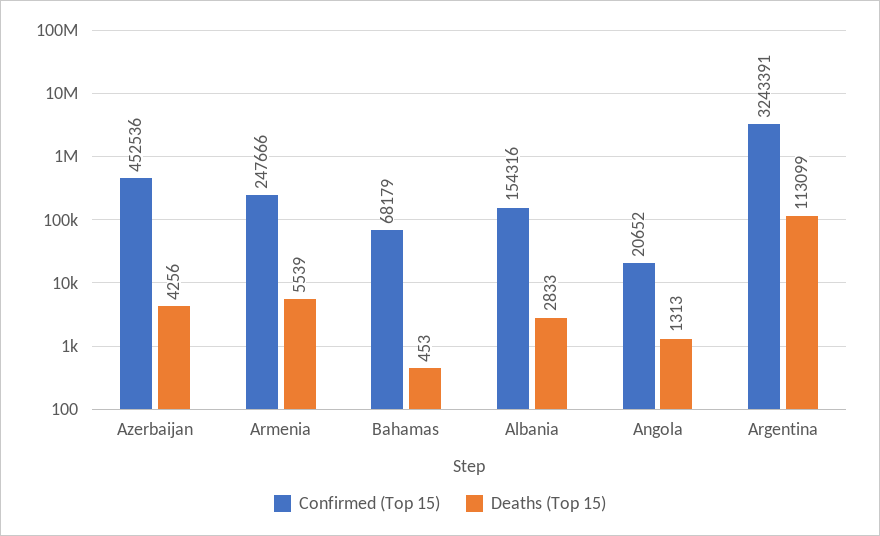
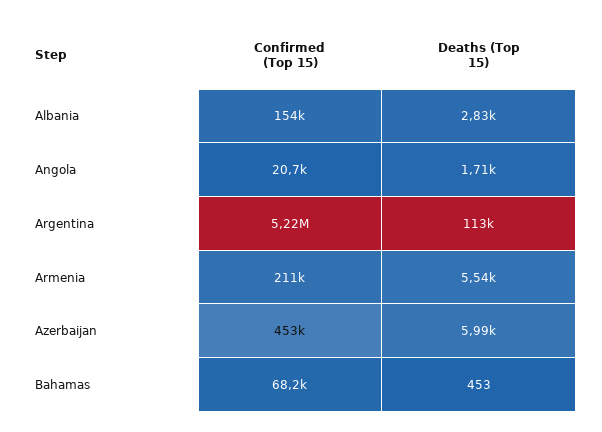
  {
    "Confirmed (Top 15)": {
      "Azerbaijan": 452536,
-     "Armenia": 247666,
+     "Armenia": 211000,
      "Bahamas": 68179,
      "Albania": 154316,
      "Angola": 20652,
-     "Argentina": 3243391
+     "Argentina": 5220000
    },
    "Deaths (Top 15)": {
-     "Azerbaijan": 4256,
+     "Azerbaijan": 5990,
      "Armenia": 5539,
      "Bahamas": 453,
      "Albania": 2833,
-     "Angola": 1313,
+     "Angola": 1710,
      "Argentina": 113099
    }
  }

